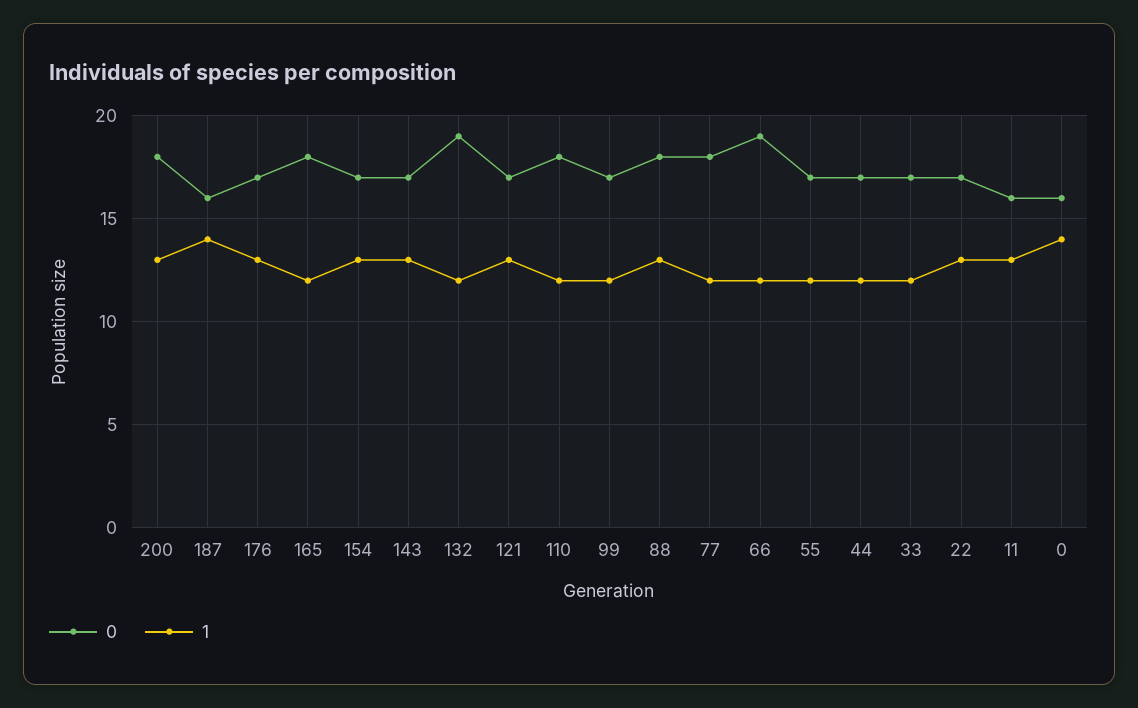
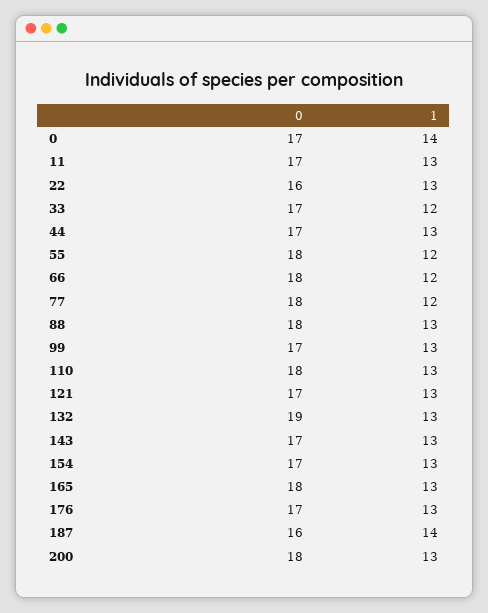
  {
    "0": {
      "200": 18,
      "187": 16,
      "176": 17,
      "165": 18,
      "154": 17,
      "143": 17,
      "132": 19,
      "121": 17,
      "110": 18,
      "99": 17,
      "88": 18,
      "77": 18,
-     "66": 19,
+     "66": 18,
-     "55": 17,
+     "55": 18,
      "44": 17,
      "33": 17,
-     "22": 17,
+     "22": 16,
-     "11": 16,
+     "11": 17,
-     "0": 16
+     "0": 17
    },
    "1": {
      "200": 13,
      "187": 14,
      "176": 13,
-     "165": 12,
+     "165": 13,
      "154": 13,
      "143": 13,
-     "132": 12,
+     "132": 13,
      "121": 13,
-     "110": 12,
+     "110": 13,
-     "99": 12,
+     "99": 13,
      "88": 13,
      "77": 12,
      "66": 12,
      "55": 12,
-     "44": 12,
+     "44": 13,
      "33": 12,
      "22": 13,
      "11": 13,
      "0": 14
    }
  }

